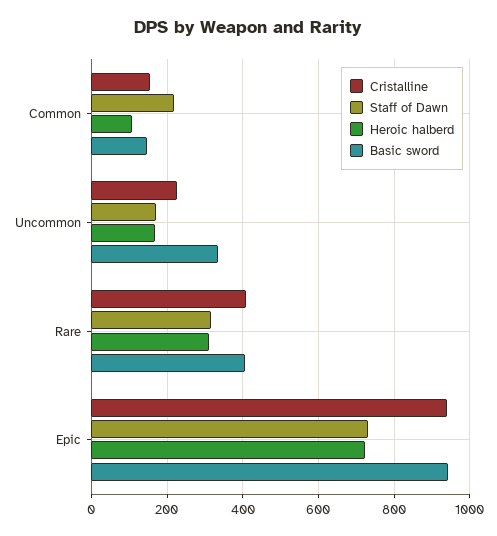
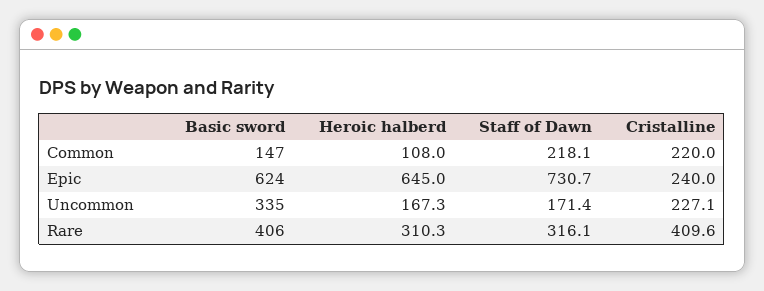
  {
    "Cristalline": {
-     "Common": 160,
+     "Common": 220,
      "Uncommon": 227.1,
      "Rare": 409.6,
-     "Epic": 940
+     "Epic": 240
    },
    "Staff of Dawn": {
      "Common": 218.1,
      "Uncommon": 171.4,
      "Rare": 316.1,
      "Epic": 730.7
    },
    "Heroic halberd": {
      "Common": 108,
      "Uncommon": 167.3,
      "Rare": 310.3,
-     "Epic": 720
+     "Epic": 645
    },
    "Basic sword": {
      "Common": 147,
      "Uncommon": 335,
      "Rare": 406,
-     "Epic": 940
+     "Epic": 624
    }
  }

